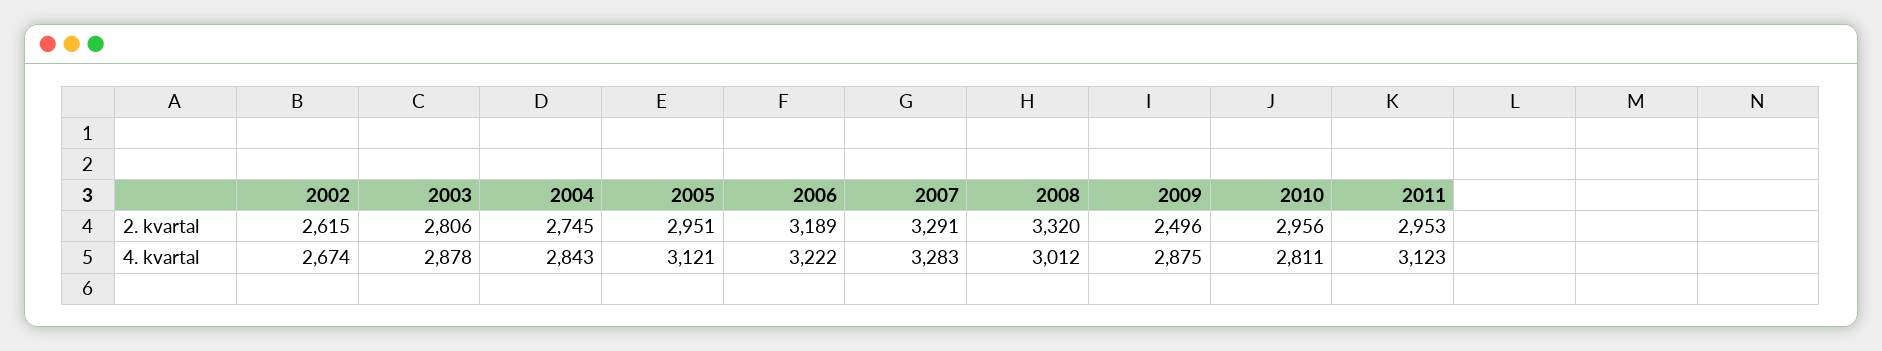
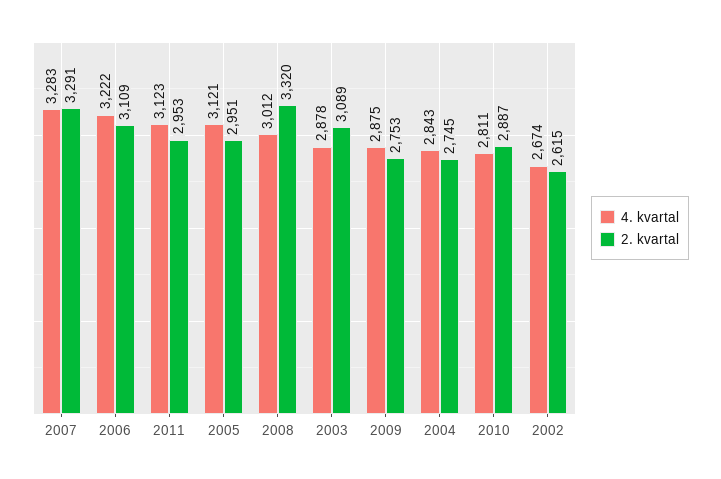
  {
    "2. kvartal": {
      "2002": 2615,
-     "2003": 2806,
+     "2003": 3089,
      "2004": 2745,
      "2005": 2951,
-     "2006": 3189,
+     "2006": 3109,
      "2007": 3291,
      "2008": 3320,
-     "2009": 2496,
+     "2009": 2753,
-     "2010": 2956,
+     "2010": 2887,
      "2011": 2953
    },
    "4. kvartal": {
      "2002": 2674,
      "2003": 2878,
      "2004": 2843,
      "2005": 3121,
      "2006": 3222,
      "2007": 3283,
      "2008": 3012,
      "2009": 2875,
      "2010": 2811,
      "2011": 3123
    }
  }

